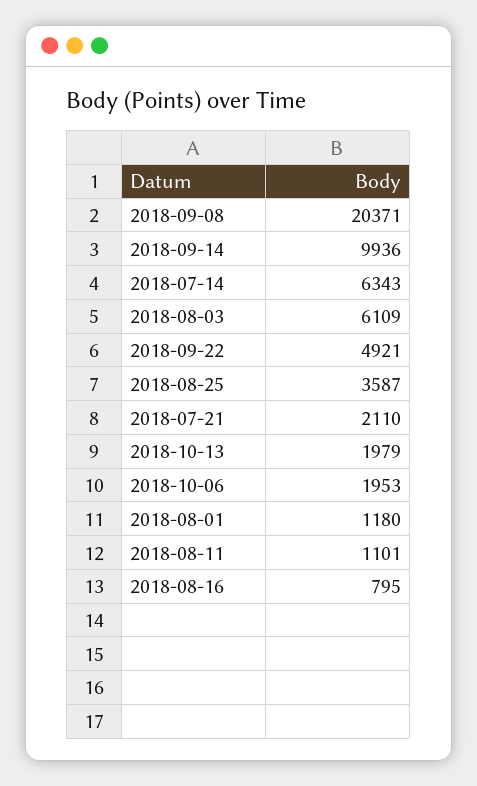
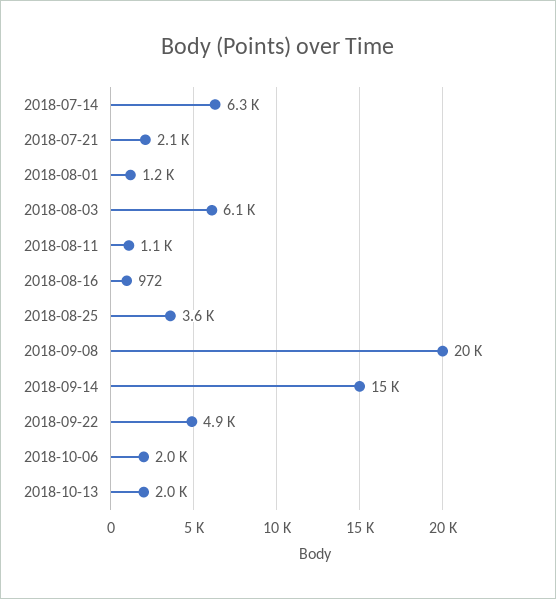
  {
    "2018-09-08": 20371,
-   "2018-09-14": 9936,
+   "2018-09-14": 15000,
    "2018-07-14": 6343,
    "2018-08-03": 6109,
    "2018-09-22": 4921,
    "2018-08-25": 3587,
    "2018-07-21": 2110,
    "2018-10-13": 1979,
    "2018-10-06": 1953,
    "2018-08-01": 1180,
    "2018-08-11": 1101,
-   "2018-08-16": 795
+   "2018-08-16": 972
  }

